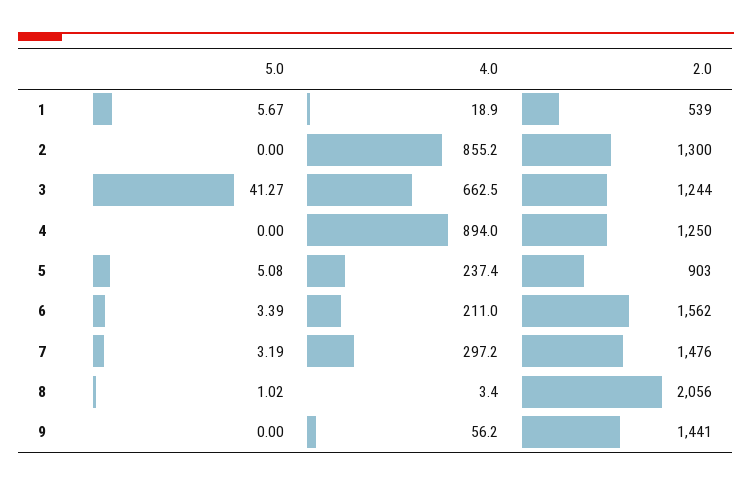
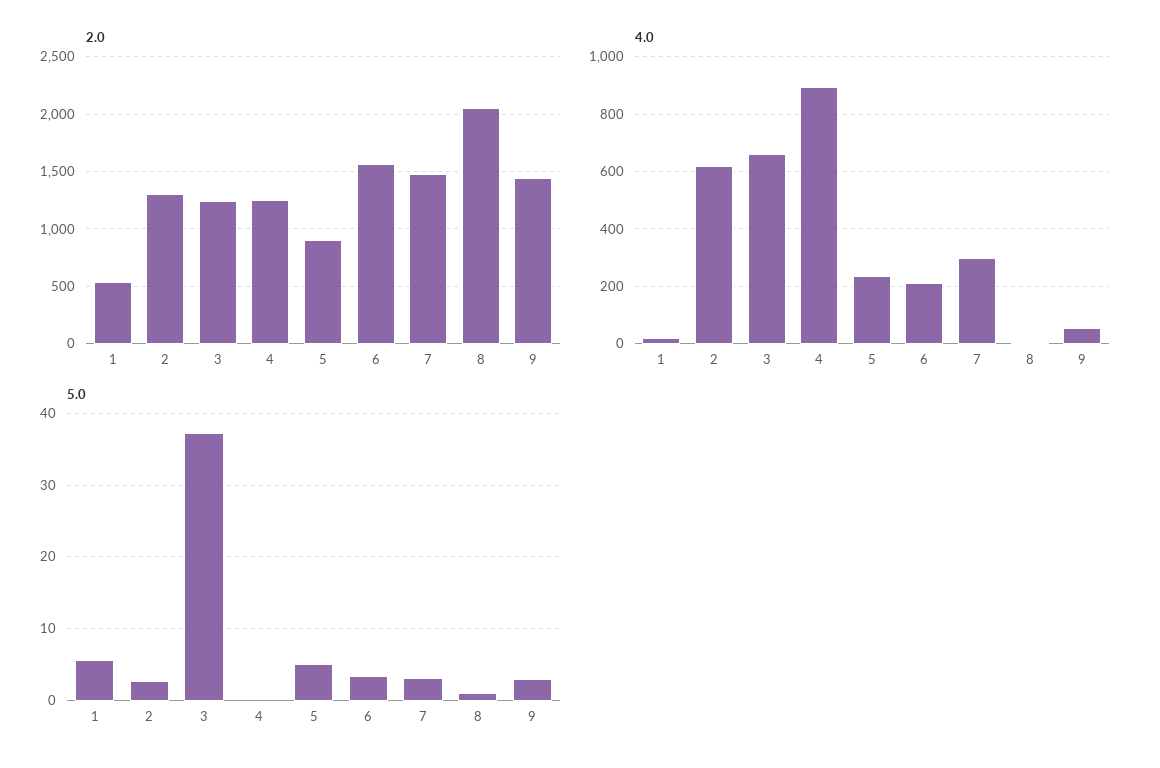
  {
    "5.0": {
      "1": 5.67,
-     "2": 0,
+     "2": 3,
-     "3": 41.27,
+     "3": 37,
      "4": 0,
      "5": 5.08,
      "6": 3.39,
      "7": 3.19,
      "8": 1.02,
-     "9": 0
+     "9": 3
    },
    "4.0": {
      "1": 18.9,
-     "2": 855.2,
+     "2": 625,
      "3": 662.5,
      "4": 894,
      "5": 237.4,
      "6": 211,
      "7": 297.2,
      "8": 3.4,
      "9": 56.2
    },
    "2.0": {
      "1": 539,
      "2": 1300,
      "3": 1244,
      "4": 1250,
      "5": 903,
      "6": 1562,
      "7": 1476,
      "8": 2056,
      "9": 1441
    }
  }

